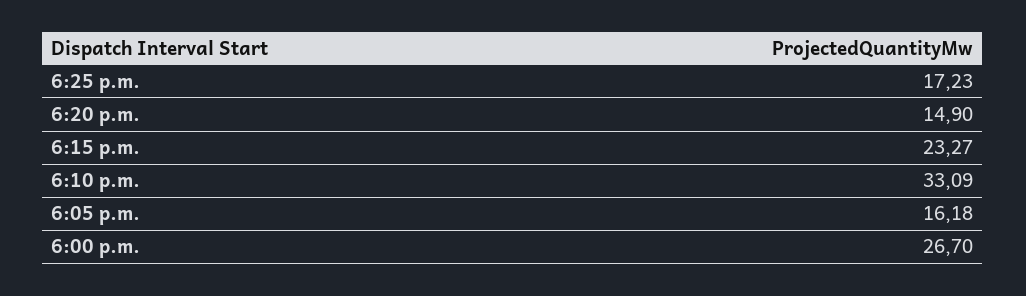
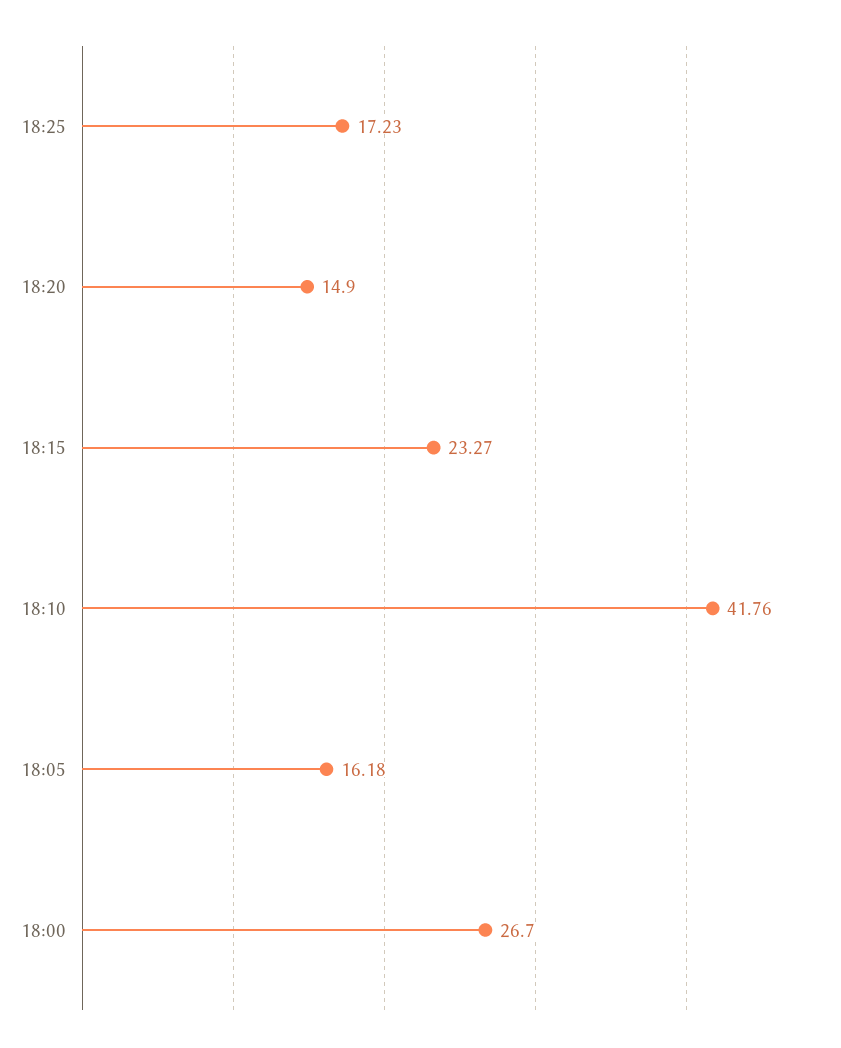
  {
    "6:25 p.m.": 17.23,
    "6:20 p.m.": 14.9,
    "6:15 p.m.": 23.27,
-   "6:10 p.m.": 33.09,
+   "6:10 p.m.": 41.76,
    "6:05 p.m.": 16.18,
    "6:00 p.m.": 26.7
  }

